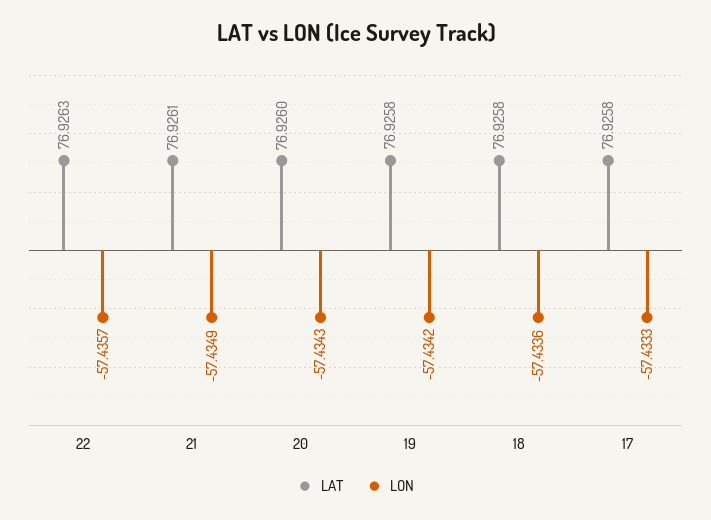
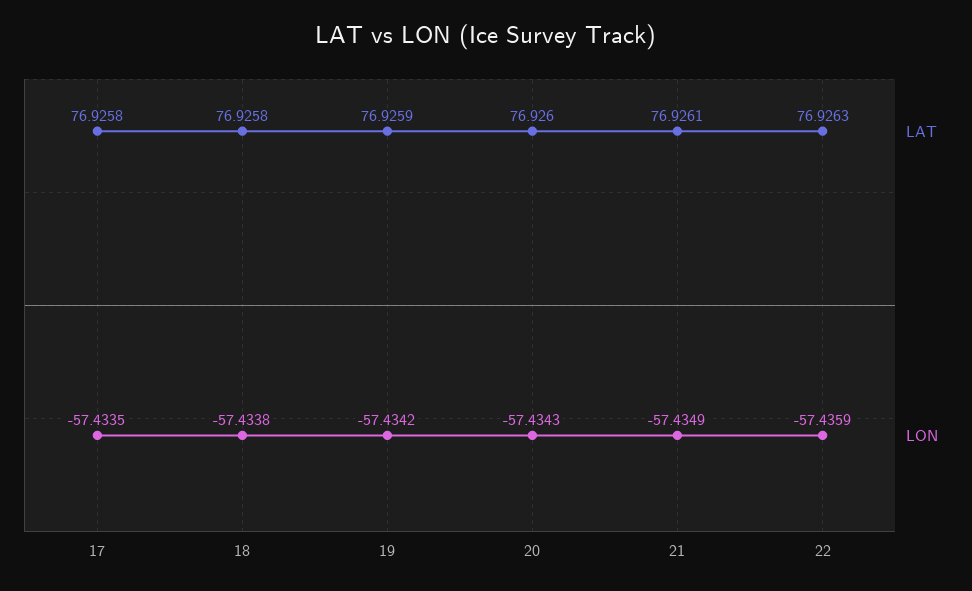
  {
    "LAT": {
      "22": 76.9263,
      "21": 76.9261,
      "20": 76.926,
-     "19": 76.9258,
+     "19": 76.9259,
      "18": 76.9258,
      "17": 76.9258
    },
    "LON": {
-     "22": -57.4357,
+     "22": -57.4359,
      "21": -57.4349,
      "20": -57.4343,
      "19": -57.4342,
-     "18": -57.4336,
+     "18": -57.4338,
-     "17": -57.4333
+     "17": -57.4335
    }
  }

